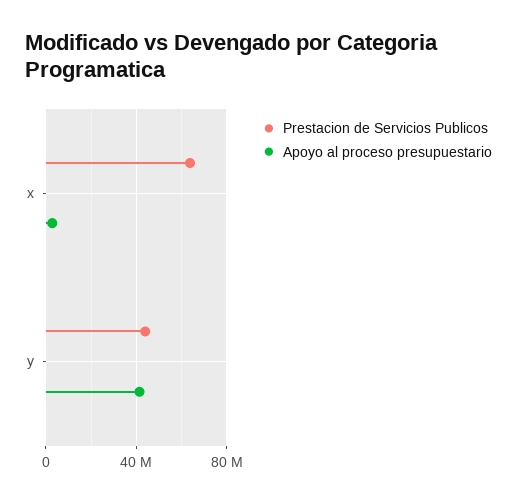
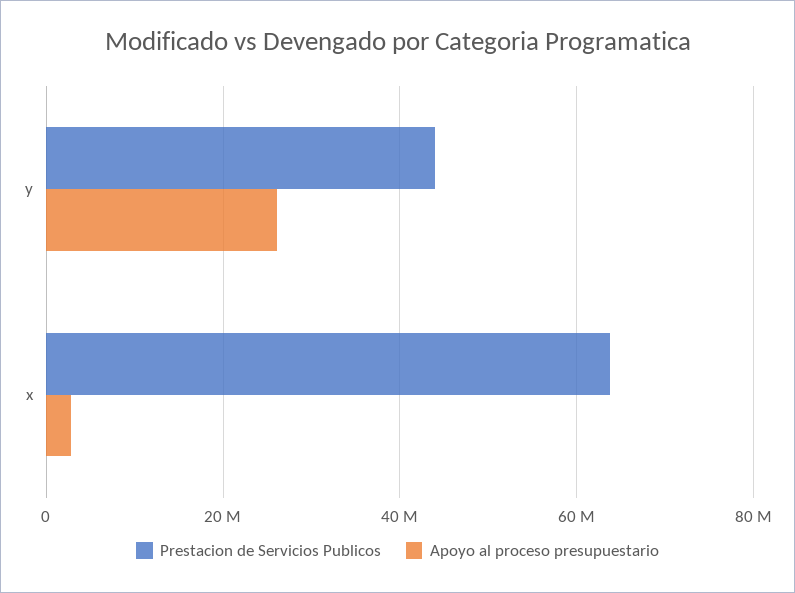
  {
    "Prestacion de Servicios Publicos": {
      "x": 64000000,
      "y": 44000000
    },
    "Apoyo al proceso presupuestario": {
      "x": 2000000,
-     "y": 40000000
+     "y": 26000000
    }
  }

